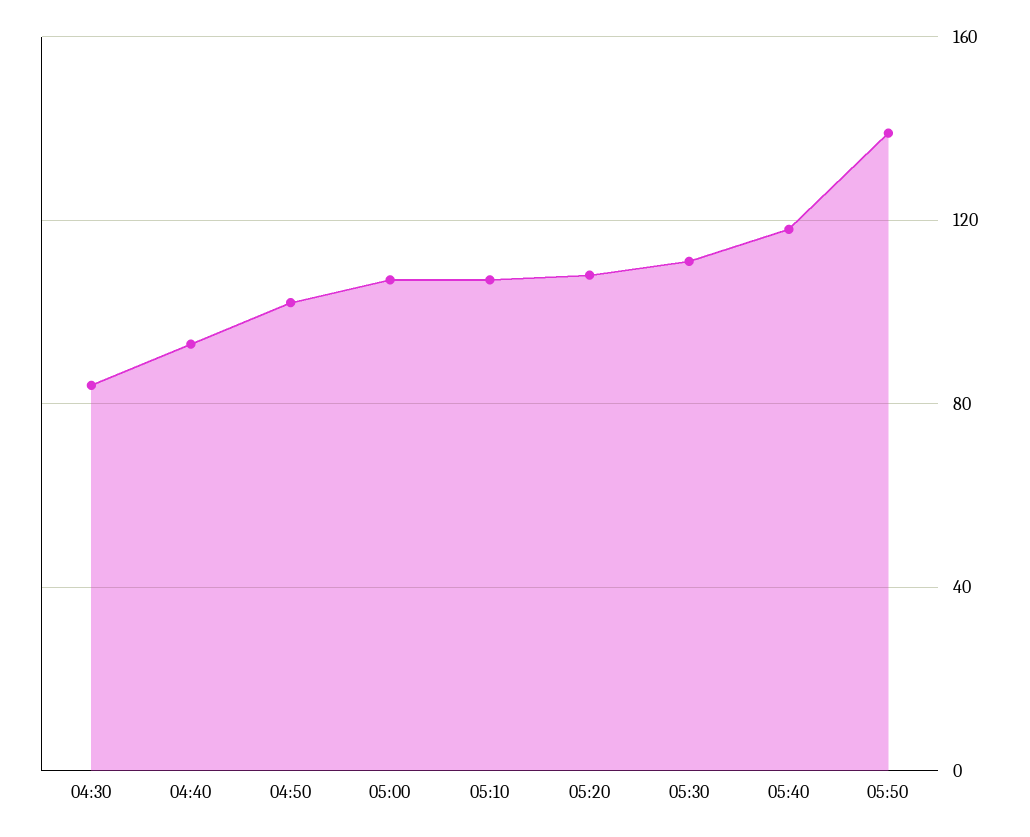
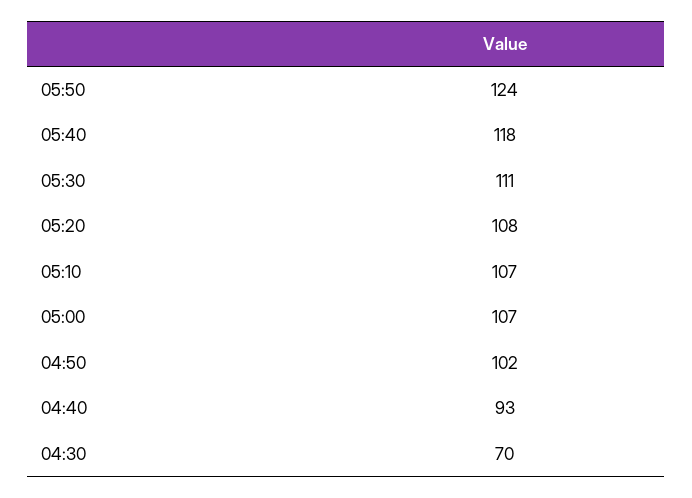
  {
-   "04:30": 85,
+   "04:30": 70,
    "04:40": 93,
    "04:50": 102,
    "05:00": 107,
    "05:10": 107,
    "05:20": 108,
    "05:30": 111,
    "05:40": 118,
-   "05:50": 140
+   "05:50": 124
  }

